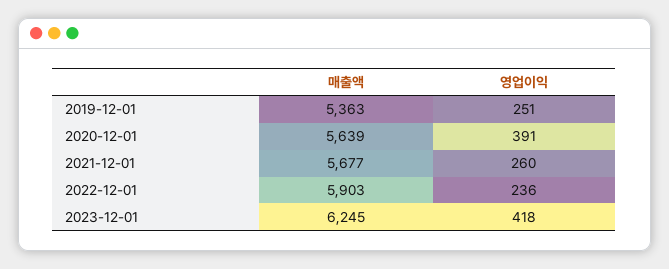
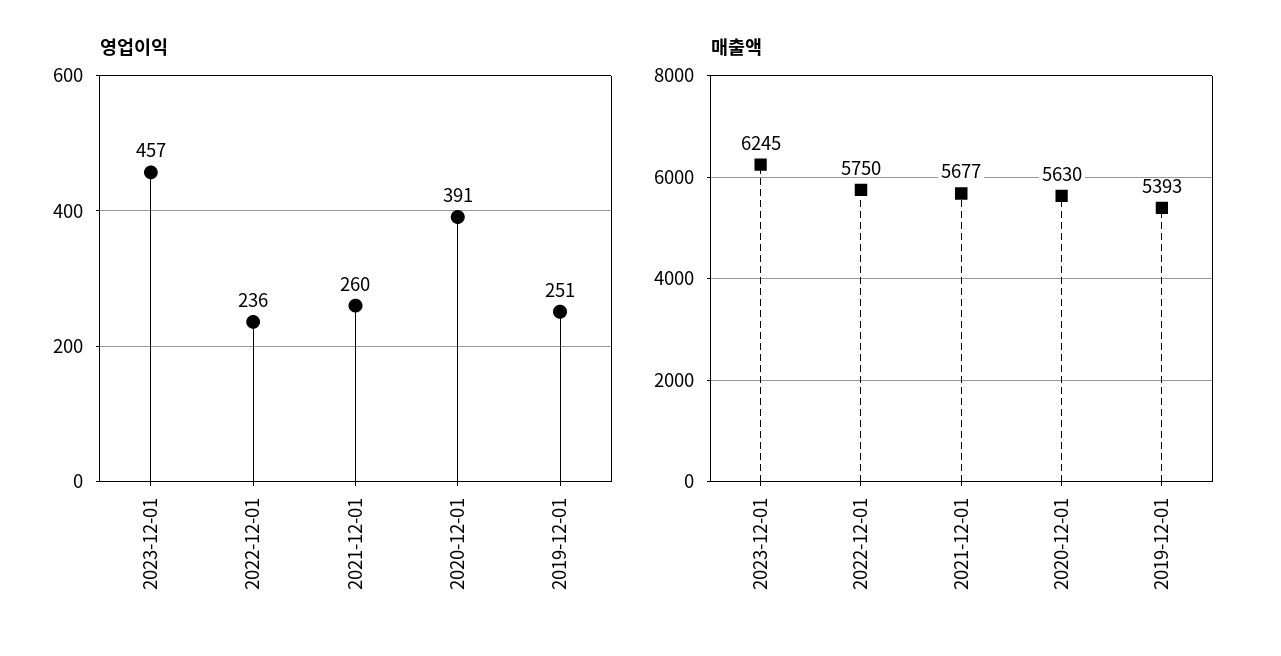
  {
    "매출액": {
-     "2019-12-01": 5363,
+     "2019-12-01": 5393,
-     "2020-12-01": 5639,
+     "2020-12-01": 5630,
      "2021-12-01": 5677,
-     "2022-12-01": 5903,
+     "2022-12-01": 5750,
      "2023-12-01": 6245
    },
    "영업이익": {
      "2019-12-01": 251,
      "2020-12-01": 391,
      "2021-12-01": 260,
      "2022-12-01": 236,
-     "2023-12-01": 418
+     "2023-12-01": 457
    }
  }

